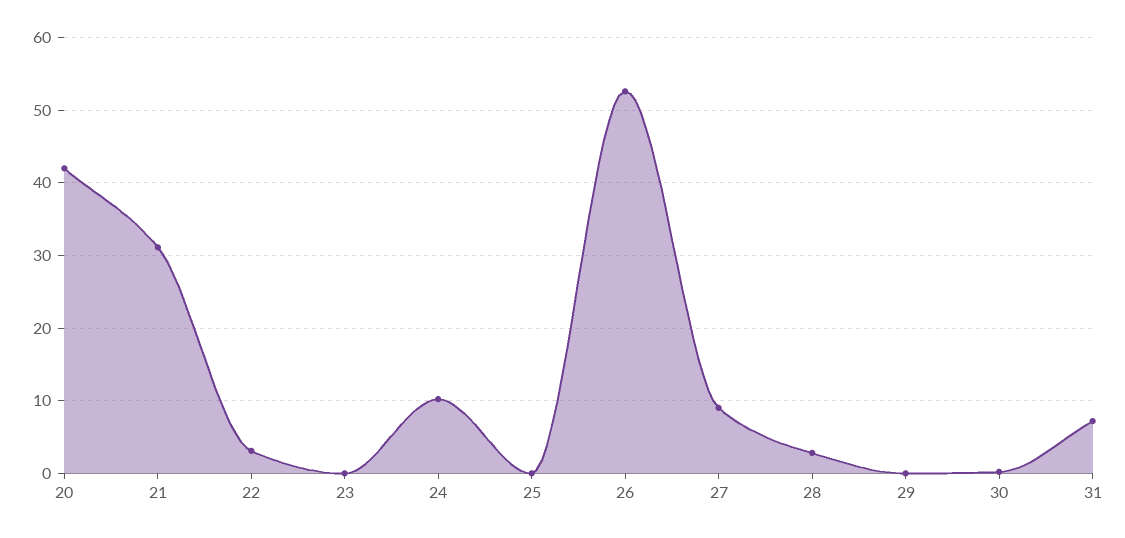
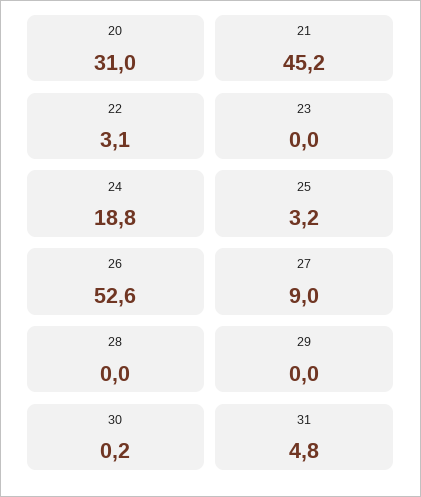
  {
-   "20": 42,
+   "20": 31,
-   "21": 31,
+   "21": 45.2,
    "22": 3.1,
    "23": 0,
-   "24": 10,
+   "24": 18.8,
-   "25": 0,
+   "25": 3.2,
    "26": 52.6,
    "27": 9,
-   "28": 3,
+   "28": 0,
    "29": 0,
    "30": 0.2,
-   "31": 7
+   "31": 4.8
  }

